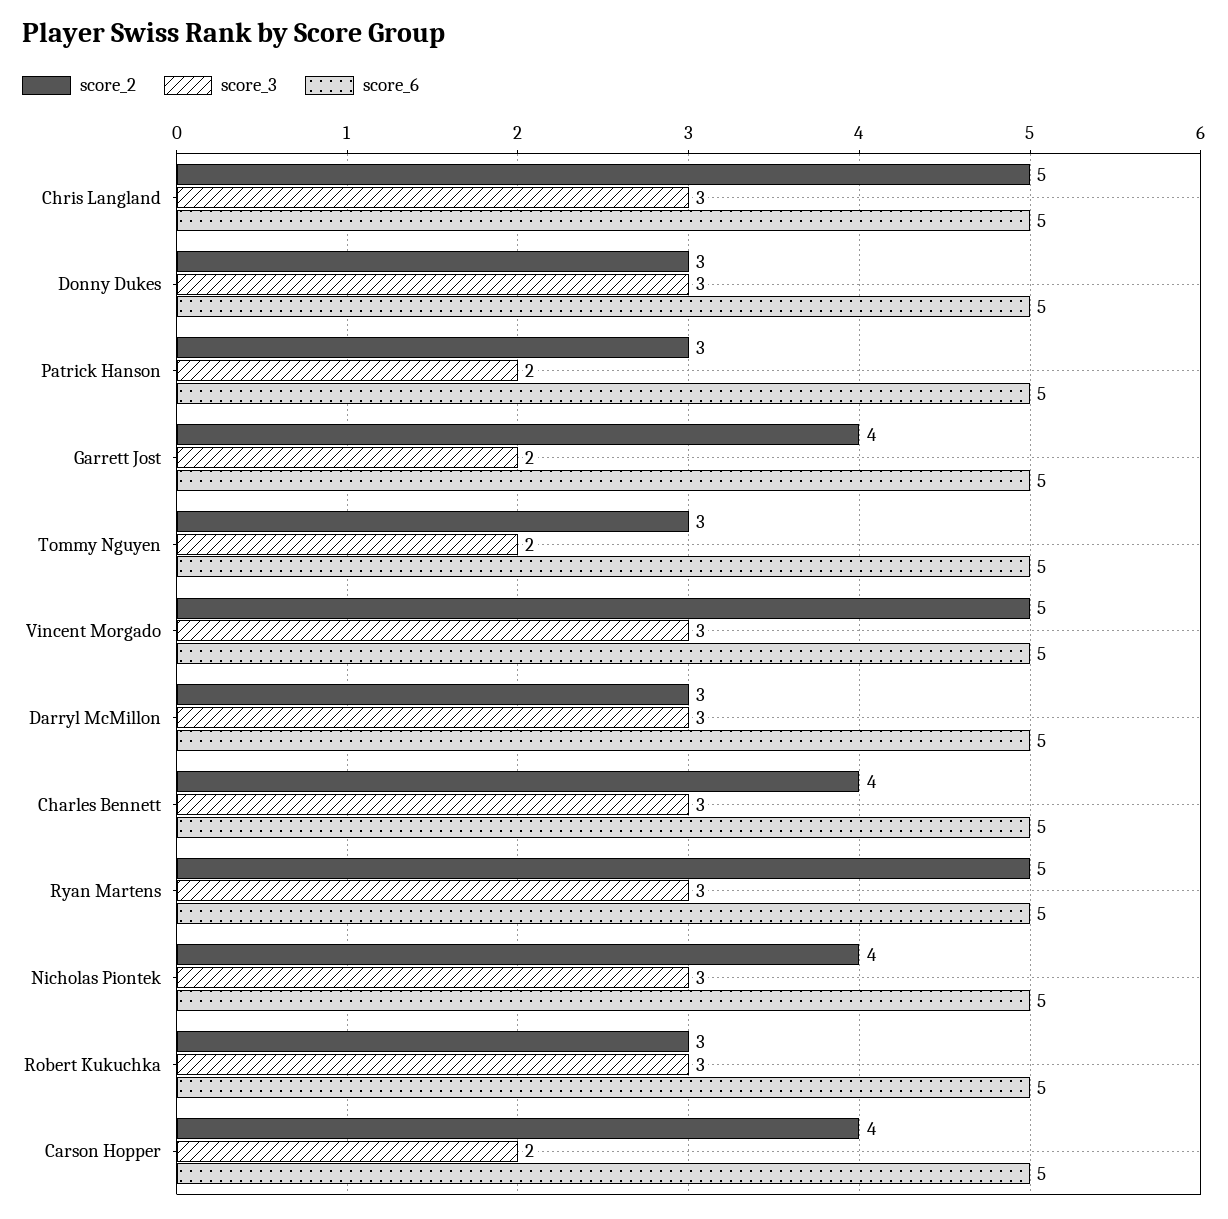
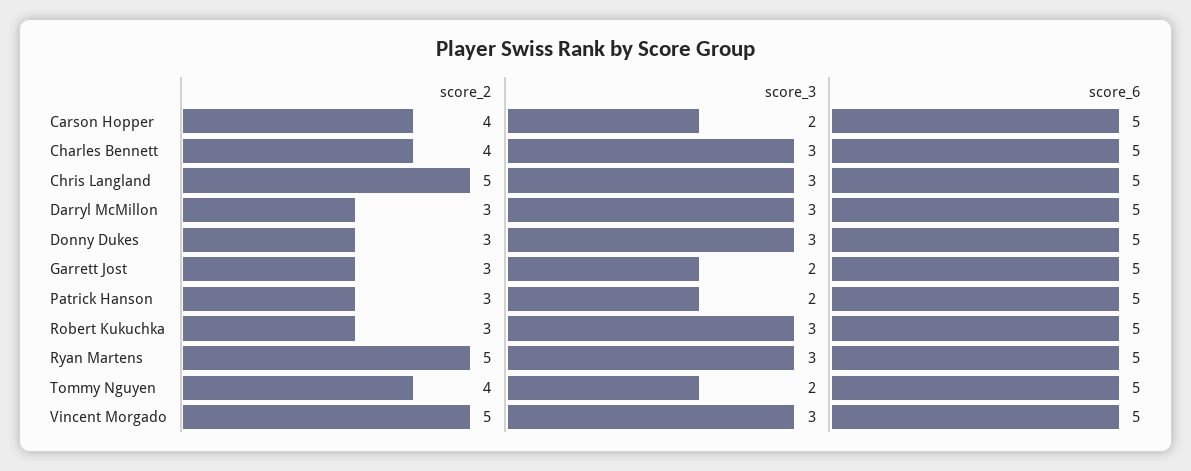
  {
    "score_2": {
      "Chris Langland": 5,
      "Donny Dukes": 3,
      "Patrick Hanson": 3,
-     "Garrett Jost": 4,
+     "Garrett Jost": 3,
-     "Tommy Nguyen": 3,
+     "Tommy Nguyen": 4,
      "Vincent Morgado": 5,
      "Darryl McMillon": 3,
      "Charles Bennett": 4,
      "Ryan Martens": 5,
-     "Nicholas Piontek": 4,
      "Robert Kukuchka": 3,
      "Carson Hopper": 4
    },
    "score_3": {
      "Chris Langland": 3,
      "Donny Dukes": 3,
      "Patrick Hanson": 2,
      "Garrett Jost": 2,
      "Tommy Nguyen": 2,
      "Vincent Morgado": 3,
      "Darryl McMillon": 3,
      "Charles Bennett": 3,
      "Ryan Martens": 3,
-     "Nicholas Piontek": 3,
      "Robert Kukuchka": 3,
      "Carson Hopper": 2
    },
    "score_6": {
      "Chris Langland": 5,
      "Donny Dukes": 5,
      "Patrick Hanson": 5,
      "Garrett Jost": 5,
      "Tommy Nguyen": 5,
      "Vincent Morgado": 5,
      "Darryl McMillon": 5,
      "Charles Bennett": 5,
      "Ryan Martens": 5,
-     "Nicholas Piontek": 5,
      "Robert Kukuchka": 5,
      "Carson Hopper": 5
    }
  }

